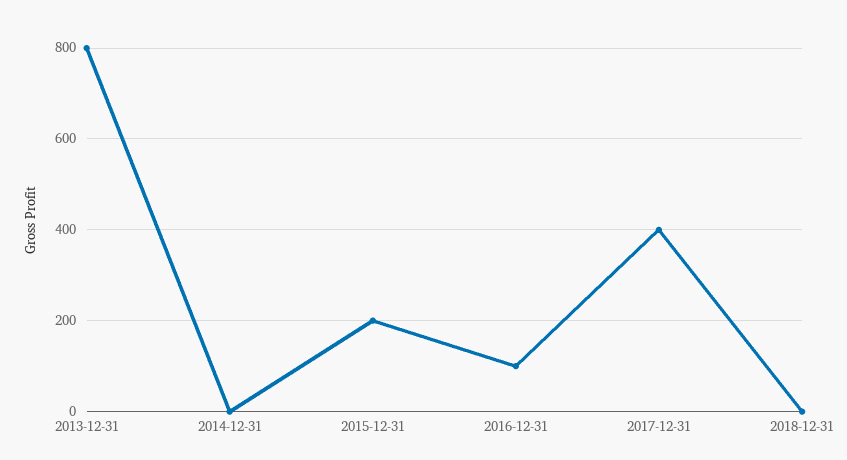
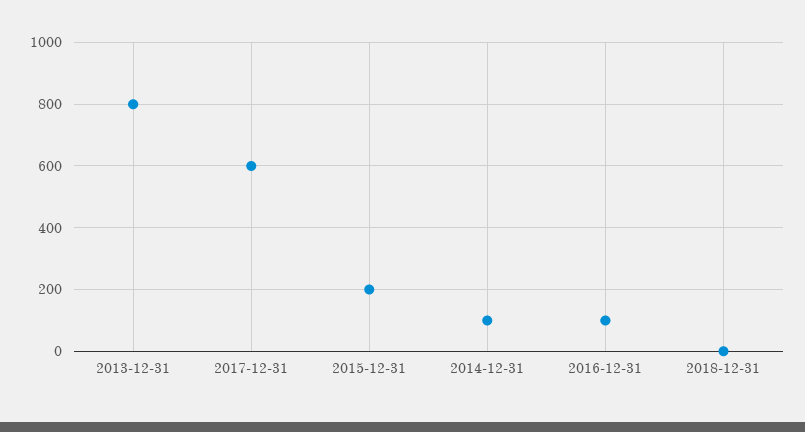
  {
    "2013-12-31": 800,
-   "2014-12-31": 0,
+   "2014-12-31": 100,
    "2015-12-31": 200,
    "2016-12-31": 100,
-   "2017-12-31": 400,
+   "2017-12-31": 600,
    "2018-12-31": 0
  }

